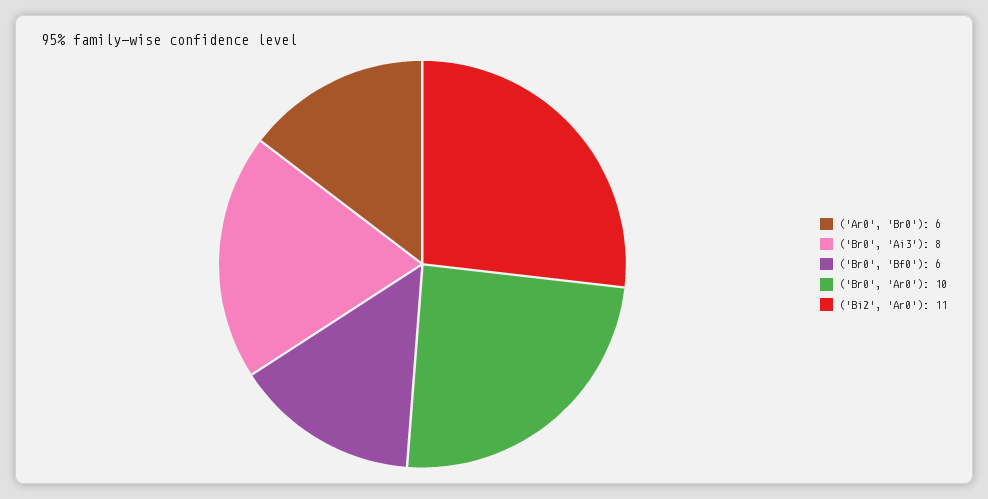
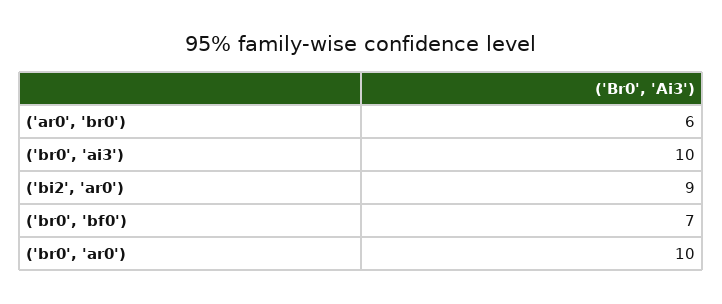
  {
    "('Ar0', 'Br0')": 6,
-   "('Br0', 'Ai3')": 8,
+   "('Br0', 'Ai3')": 10,
-   "('Br0', 'Bf0')": 6,
+   "('Br0', 'Bf0')": 7,
    "('Br0', 'Ar0')": 10,
-   "('Bi2', 'Ar0')": 11
+   "('Bi2', 'Ar0')": 9
  }

